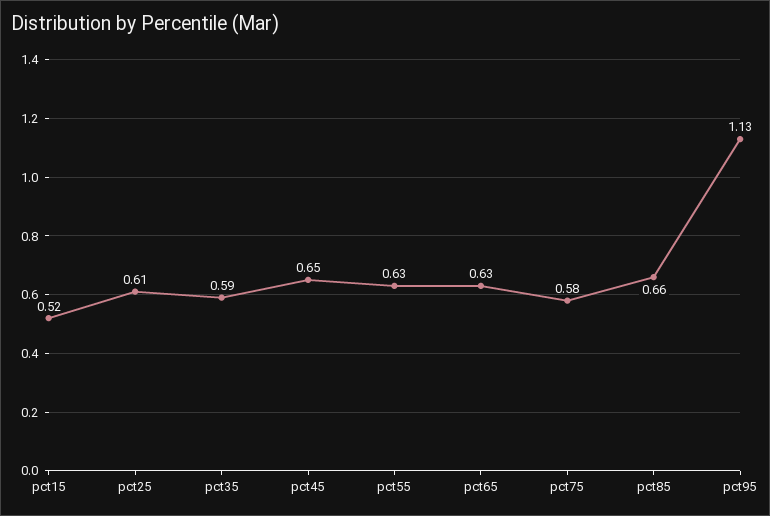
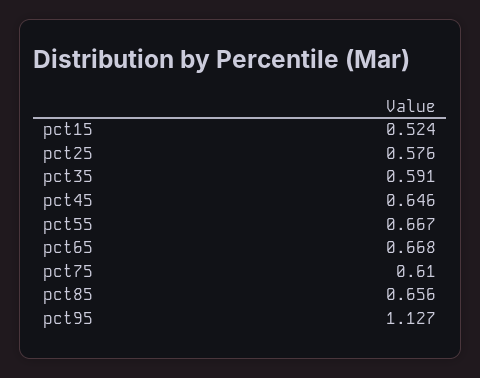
  {
    "pct15": 0.524,
-   "pct25": 0.61,
+   "pct25": 0.576,
    "pct35": 0.591,
    "pct45": 0.646,
-   "pct55": 0.63,
+   "pct55": 0.667,
-   "pct65": 0.63,
+   "pct65": 0.668,
-   "pct75": 0.58,
+   "pct75": 0.61,
    "pct85": 0.656,
    "pct95": 1.127
  }

